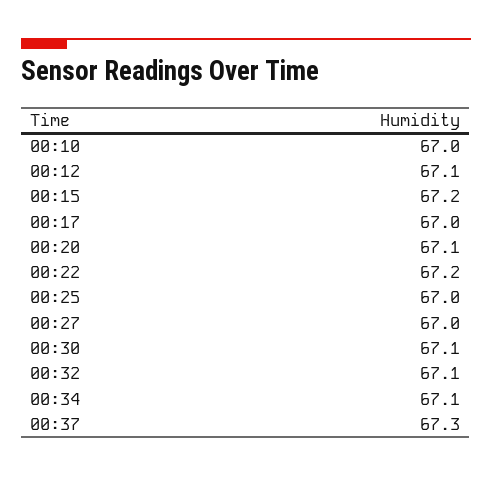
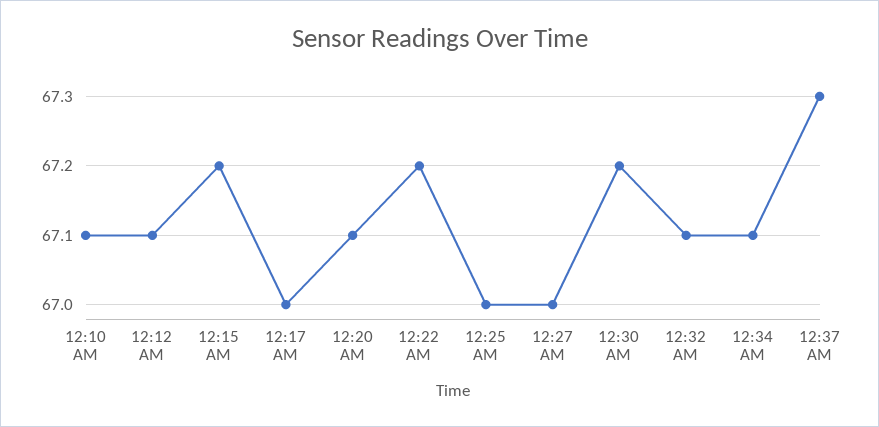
  {
-   "00:10": 67,
+   "00:10": 67.1,
    "00:12": 67.1,
    "00:15": 67.2,
    "00:17": 67,
    "00:20": 67.1,
    "00:22": 67.2,
    "00:25": 67,
    "00:27": 67,
-   "00:30": 67.1,
+   "00:30": 67.2,
    "00:32": 67.1,
    "00:34": 67.1,
    "00:37": 67.3
  }

